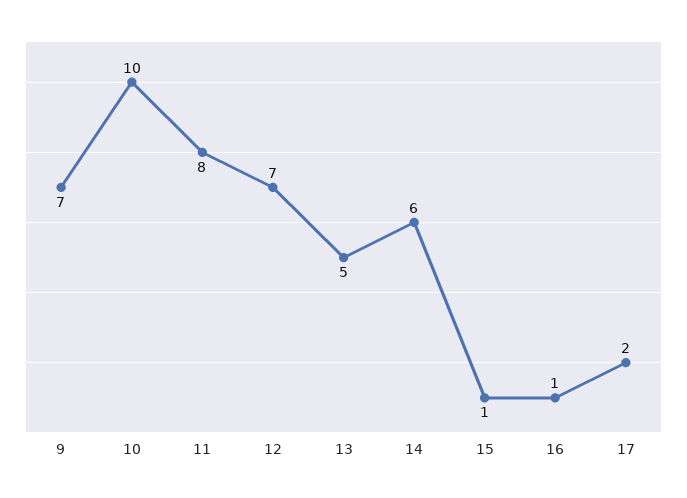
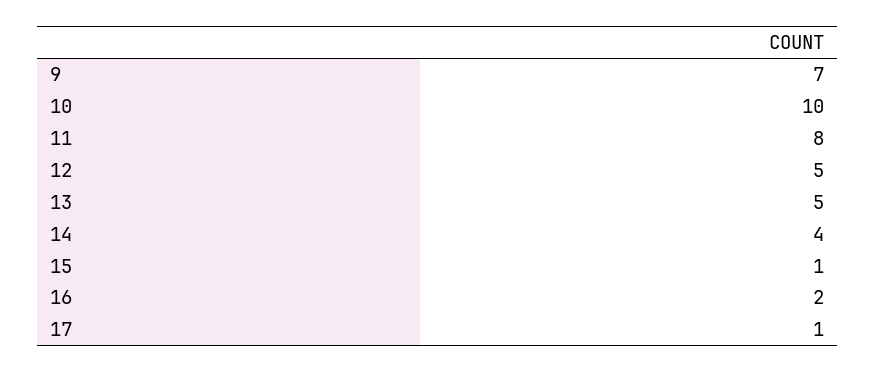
  {
    "9": 7,
    "10": 10,
    "11": 8,
-   "12": 7,
+   "12": 5,
    "13": 5,
-   "14": 6,
+   "14": 4,
    "15": 1,
-   "16": 1,
+   "16": 2,
-   "17": 2
+   "17": 1
  }

